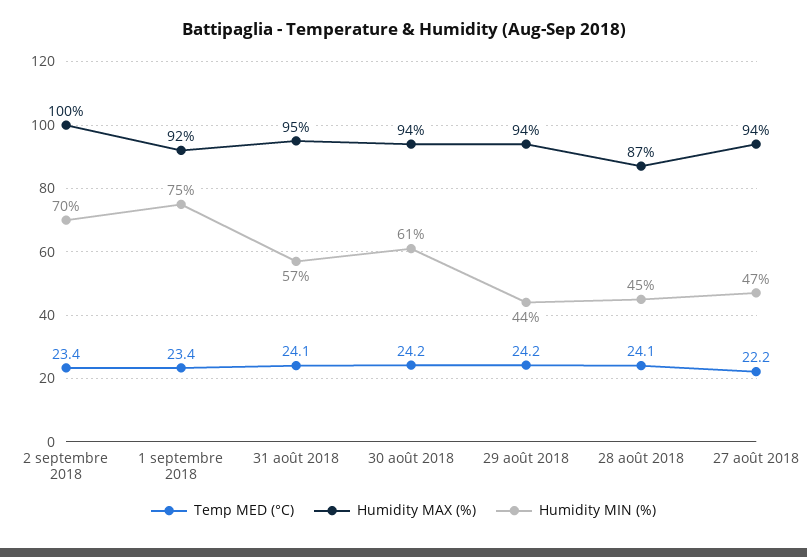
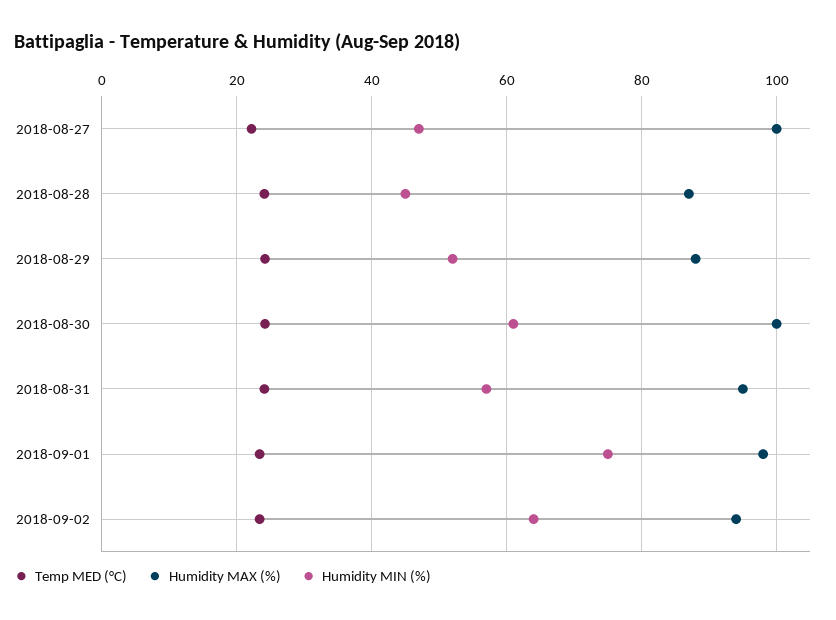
  {
    "Temp MED (°C)": {
      "2 septembre 2018": 23.4,
      "1 septembre 2018": 23.4,
      "31 août 2018": 24.1,
      "30 août 2018": 24.2,
      "29 août 2018": 24.2,
      "28 août 2018": 24.1,
      "27 août 2018": 22.2
    },
    "Humidity MAX (%)": {
-     "2 septembre 2018": 100,
+     "2 septembre 2018": 94,
-     "1 septembre 2018": 92,
+     "1 septembre 2018": 98,
      "31 août 2018": 95,
-     "30 août 2018": 94,
+     "30 août 2018": 100,
-     "29 août 2018": 94,
+     "29 août 2018": 88,
      "28 août 2018": 87,
-     "27 août 2018": 94
+     "27 août 2018": 100
    },
    "Humidity MIN (%)": {
-     "2 septembre 2018": 70,
+     "2 septembre 2018": 64,
      "1 septembre 2018": 75,
      "31 août 2018": 57,
      "30 août 2018": 61,
-     "29 août 2018": 44,
+     "29 août 2018": 52,
      "28 août 2018": 45,
      "27 août 2018": 47
    }
  }

